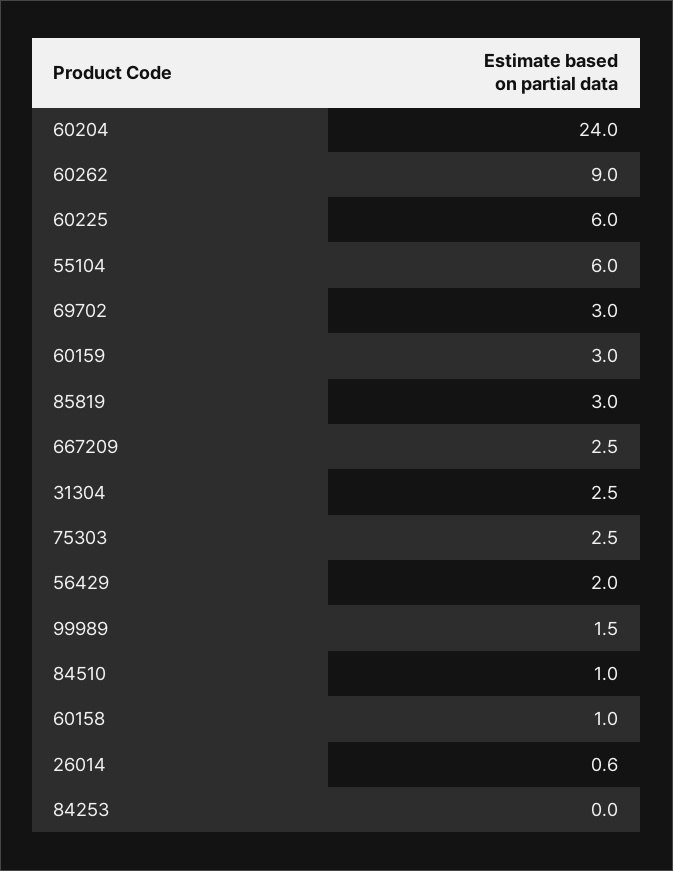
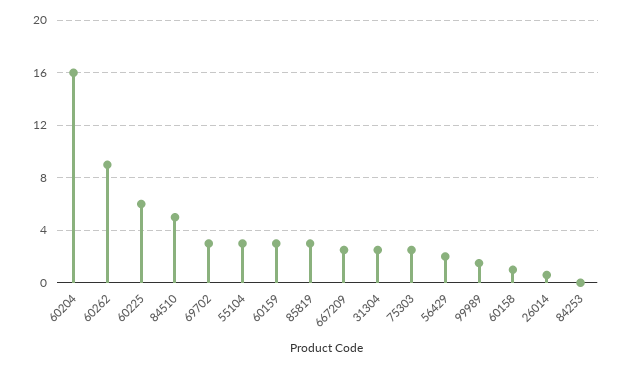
  {
-   "60204": 24,
+   "60204": 16,
    "60262": 9,
    "60225": 6,
-   "55104": 6,
+   "55104": 3,
    "69702": 3,
    "60159": 3,
    "85819": 3,
    "667209": 2.5,
    "31304": 2.5,
    "75303": 2.5,
    "56429": 2,
    "99989": 1.5,
-   "84510": 1,
+   "84510": 5,
    "60158": 1,
    "26014": 0.6,
    "84253": 0
  }

